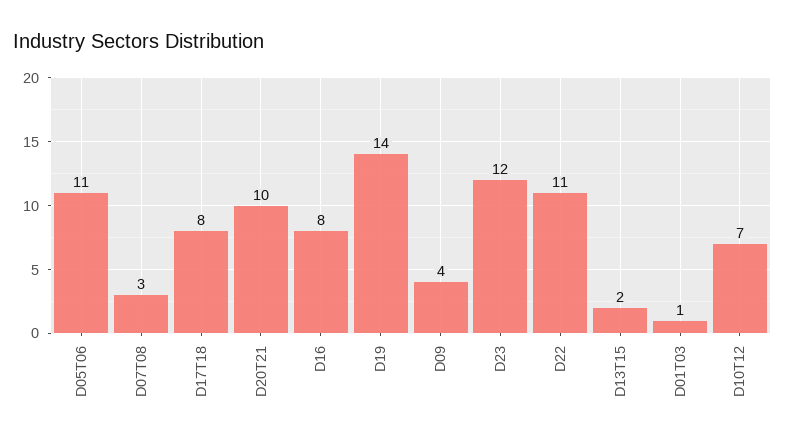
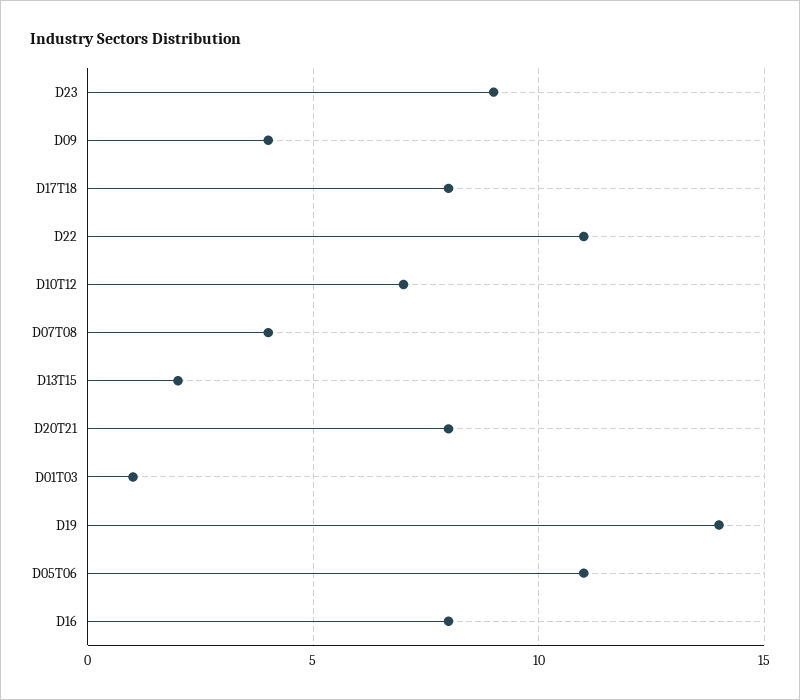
  {
    "D05T06": 11,
-   "D07T08": 3,
+   "D07T08": 4,
    "D17T18": 8,
-   "D20T21": 10,
+   "D20T21": 8,
    "D16": 8,
    "D19": 14,
    "D09": 4,
-   "D23": 12,
+   "D23": 9,
    "D22": 11,
    "D13T15": 2,
    "D01T03": 1,
    "D10T12": 7
  }

